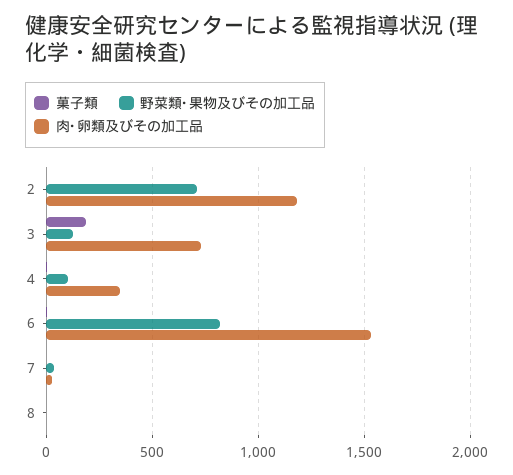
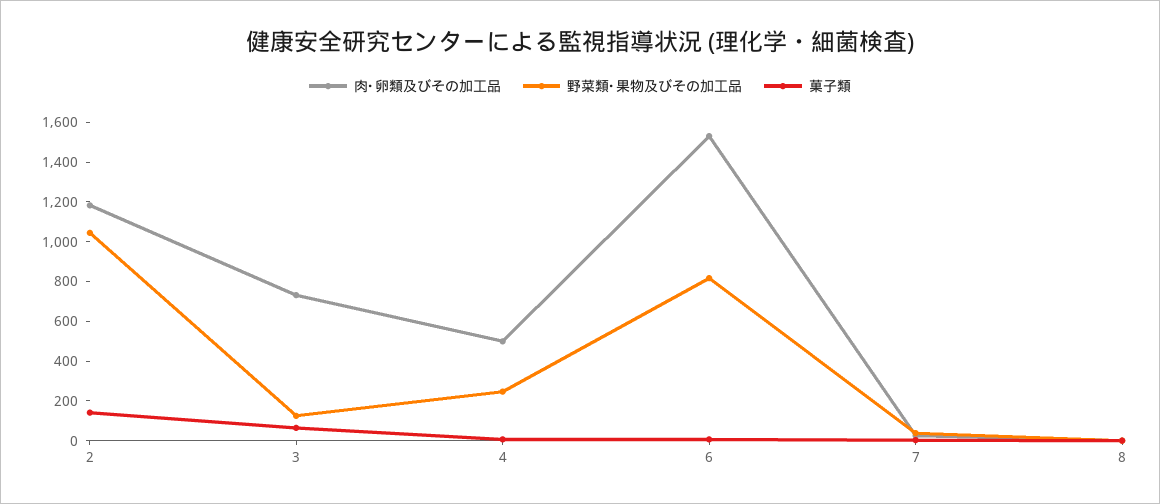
  {
    "菓子類": {
-     "2": 0,
+     "2": 150,
-     "3": 200,
+     "3": 50,
      "4": 0,
      "6": 0,
      "7": 0,
      "8": 0
    },
    "野菜類･果物及びその加工品": {
-     "2": 700,
+     "2": 1050,
      "3": 100,
-     "4": 100,
+     "4": 250,
      "6": 800,
      "7": 50,
      "8": 0
    },
    "肉･卵類及びその加工品": {
      "2": 1200,
      "3": 750,
-     "4": 350,
+     "4": 500,
      "6": 1550,
      "7": 50,
      "8": 0
    }
  }

